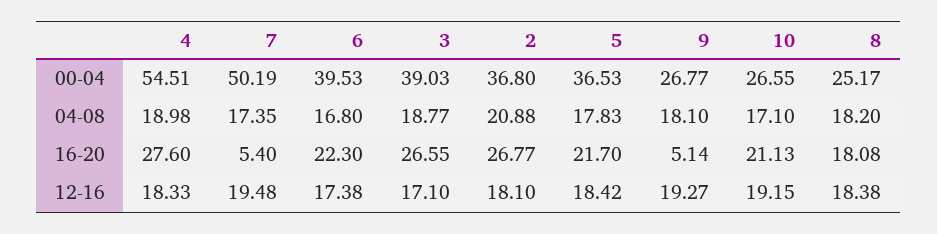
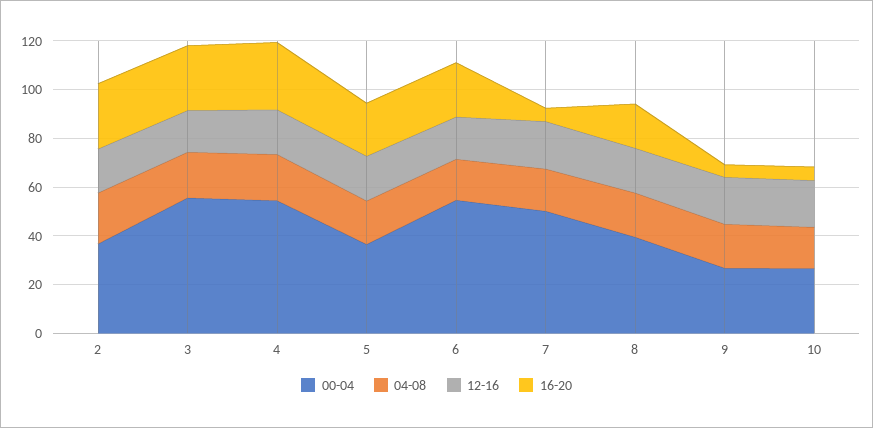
  {
    "00-04": {
      "4": 54.51,
      "7": 50.19,
-     "6": 39.53,
+     "6": 55,
-     "3": 39.03,
+     "3": 55,
      "2": 36.8,
      "5": 36.53,
      "9": 26.77,
      "10": 26.55,
-     "8": 25.17
+     "8": 40
    },
    "04-08": {
      "4": 18.98,
      "7": 17.35,
      "6": 16.8,
      "3": 18.77,
      "2": 20.88,
      "5": 17.83,
      "9": 18.1,
      "10": 17.1,
      "8": 18.2
    },
    "16-20": {
      "4": 27.6,
      "7": 5.4,
      "6": 22.3,
      "3": 26.55,
      "2": 26.77,
      "5": 21.7,
      "9": 5.14,
-     "10": 21.13,
+     "10": 5,
      "8": 18.08
    },
    "12-16": {
      "4": 18.33,
      "7": 19.48,
      "6": 17.38,
      "3": 17.1,
      "2": 18.1,
      "5": 18.42,
      "9": 19.27,
      "10": 19.15,
      "8": 18.38
    }
  }

